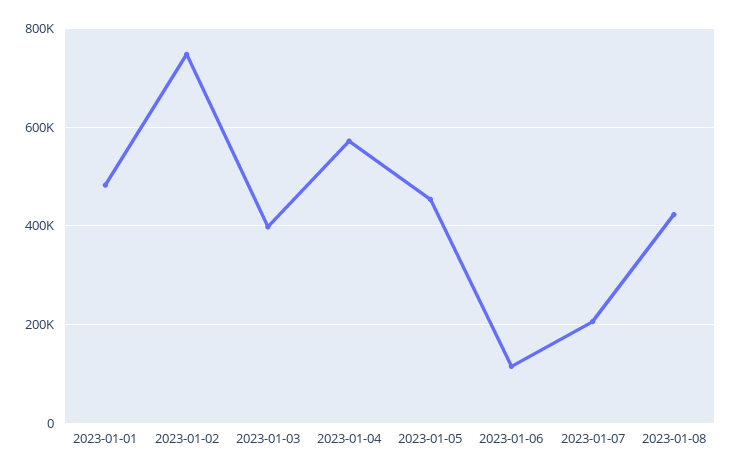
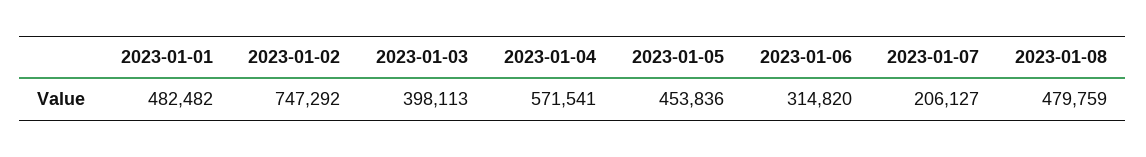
  {
    "2023-01-01": 482482,
    "2023-01-02": 747292,
    "2023-01-03": 398113,
    "2023-01-04": 571541,
    "2023-01-05": 453836,
-   "2023-01-06": 120000,
+   "2023-01-06": 314820,
    "2023-01-07": 206127,
-   "2023-01-08": 420000
+   "2023-01-08": 479759
  }

